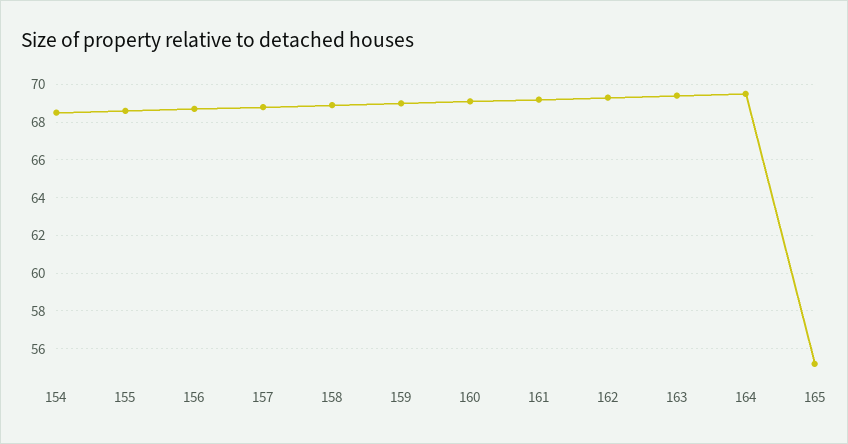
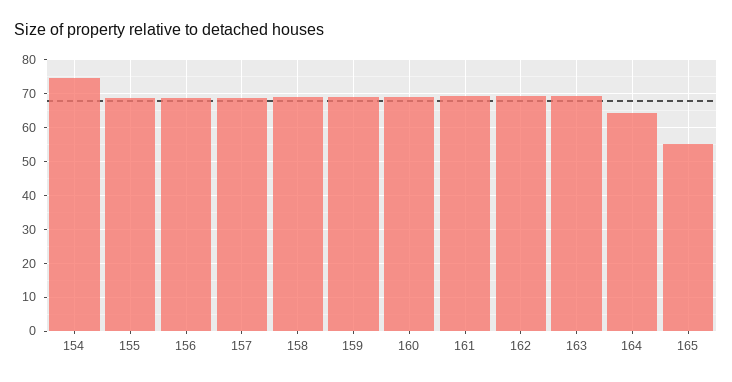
  {
-   "154": 68.5,
+   "154": 74,
    "155": 68.5,
    "156": 68.5,
    "157": 69,
    "158": 69,
    "159": 69,
    "160": 69,
    "161": 69,
    "162": 69.5,
    "163": 69.5,
-   "164": 69.5,
+   "164": 64,
    "165": 55
  }

